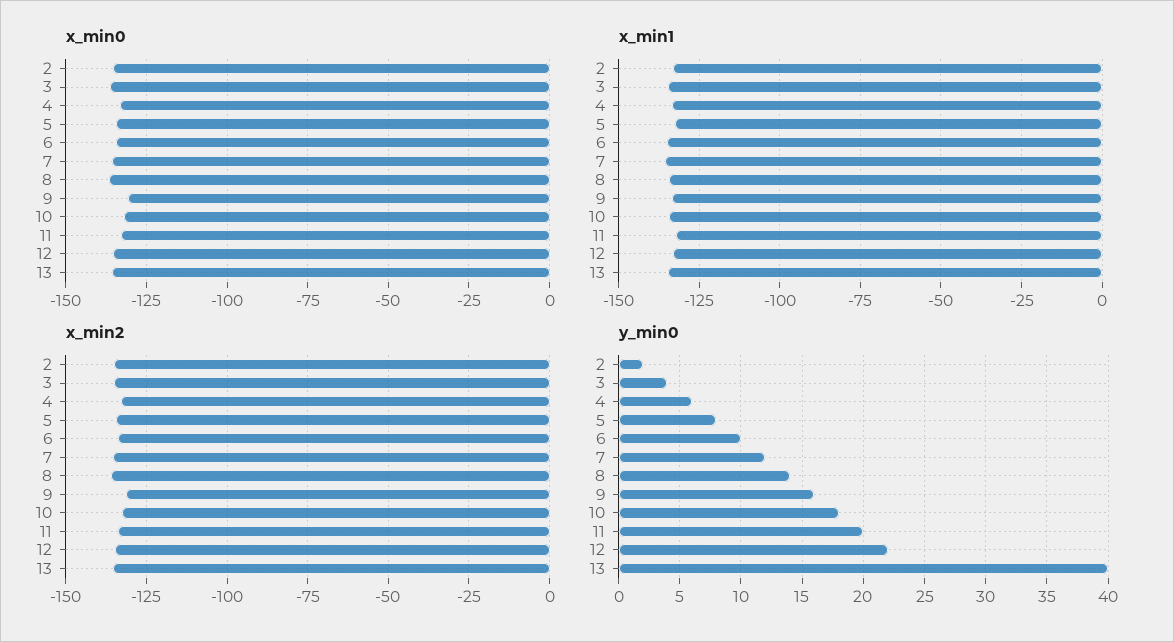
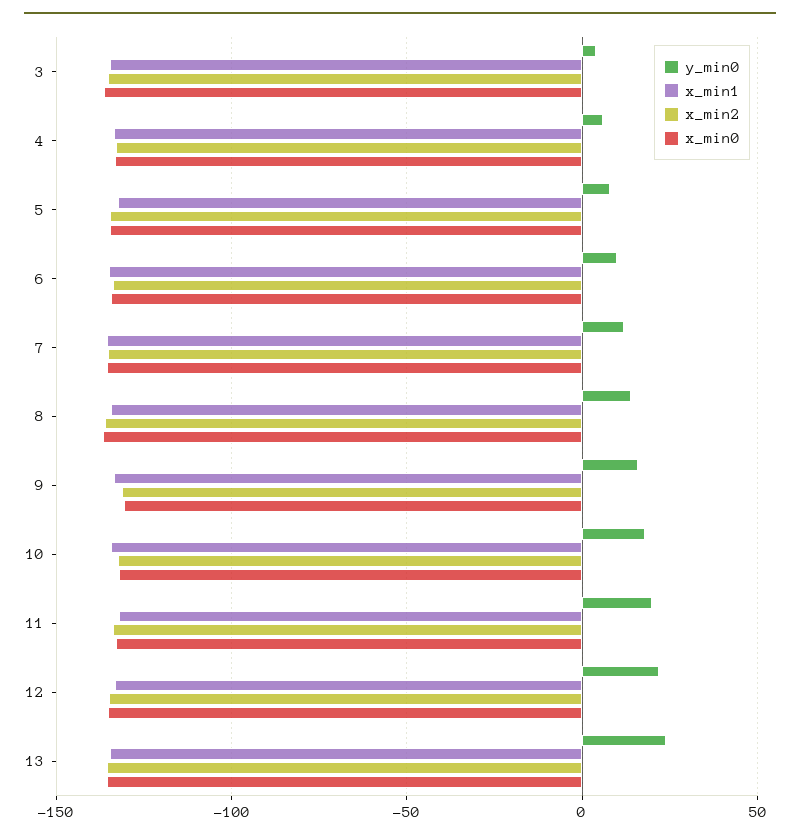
  {
    "x_min0": {
-     "2": -135,
      "3": -137.5,
      "4": -132.5,
      "5": -135,
      "6": -135,
      "7": -135,
      "8": -137.5,
      "9": -130,
      "10": -132.5,
      "11": -132.5,
      "12": -135,
      "13": -135
    },
    "x_min1": {
-     "2": -132.5,
      "3": -135,
      "4": -132.5,
      "5": -132.5,
      "6": -135,
      "7": -135,
      "8": -135,
      "9": -132.5,
      "10": -135,
      "11": -132.5,
      "12": -132.5,
      "13": -135
    },
    "x_min2": {
-     "2": -135,
      "3": -135,
      "4": -132.5,
      "5": -135,
      "6": -135,
      "7": -135,
      "8": -135,
      "9": -130,
      "10": -132.5,
      "11": -132.5,
      "12": -135,
      "13": -135
    },
    "y_min0": {
-     "2": 2,
      "3": 4,
      "4": 6,
      "5": 8,
      "6": 10,
      "7": 12,
      "8": 14,
      "9": 16,
      "10": 18,
      "11": 20,
      "12": 22,
-     "13": 40
+     "13": 25
    }
  }

